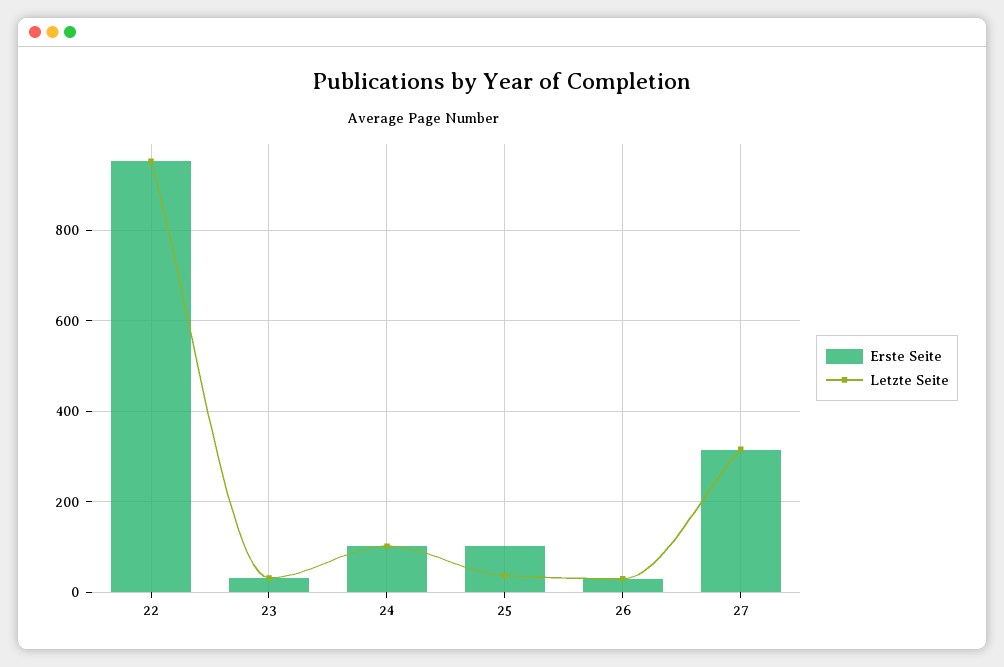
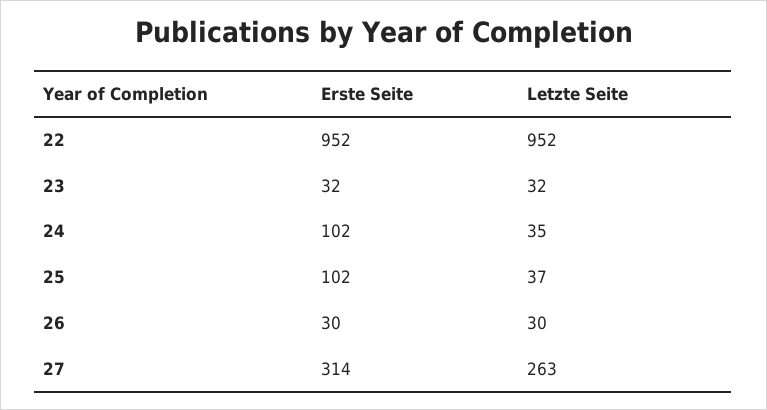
  {
    "Erste Seite": {
      "22": 952,
      "23": 32,
      "24": 102,
      "25": 102,
      "26": 30,
      "27": 314
    },
    "Letzte Seite": {
      "22": 952,
      "23": 32,
-     "24": 100,
+     "24": 35,
      "25": 37,
      "26": 30,
-     "27": 320
+     "27": 263
    }
  }

